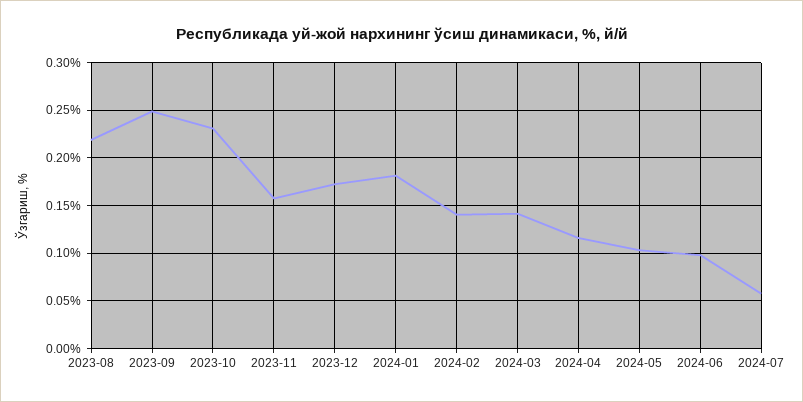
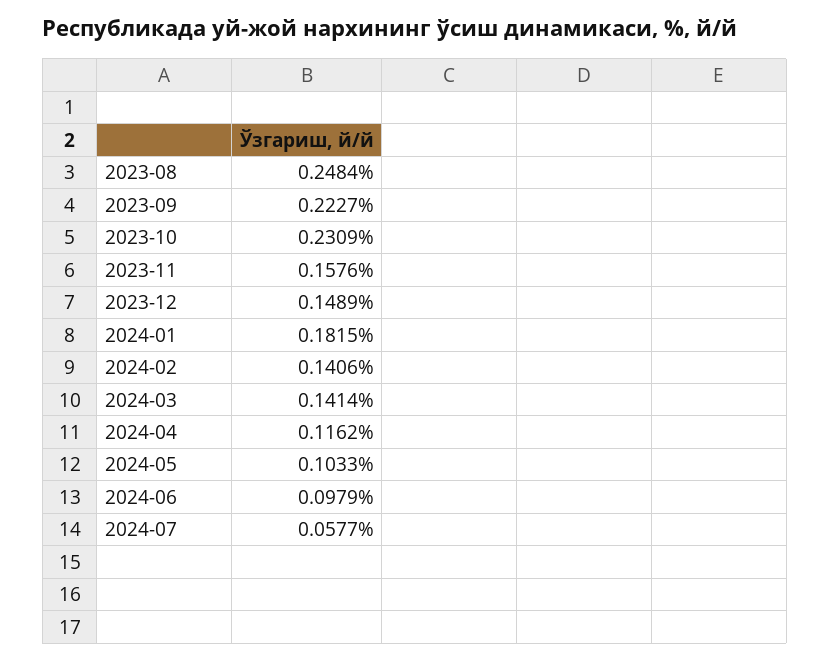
  {
-   "2023-08": 0.22,
+   "2023-08": 0.2484,
-   "2023-09": 0.25,
+   "2023-09": 0.2227,
    "2023-10": 0.2309,
    "2023-11": 0.1576,
-   "2023-12": 0.17,
+   "2023-12": 0.1489,
    "2024-01": 0.1815,
    "2024-02": 0.1406,
    "2024-03": 0.1414,
    "2024-04": 0.1162,
    "2024-05": 0.1033,
    "2024-06": 0.0979,
    "2024-07": 0.0577
  }

